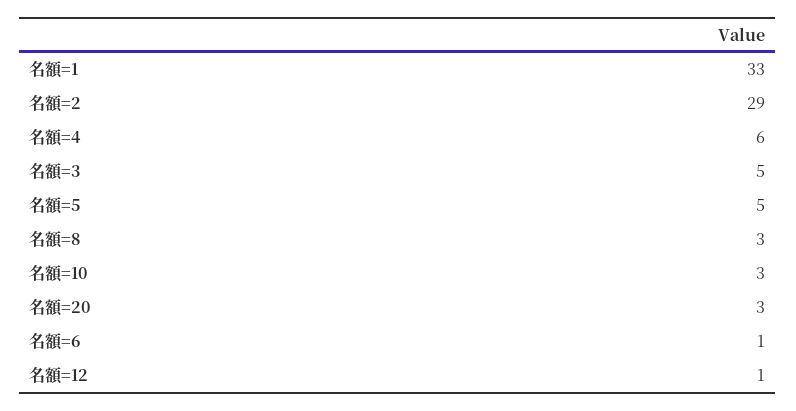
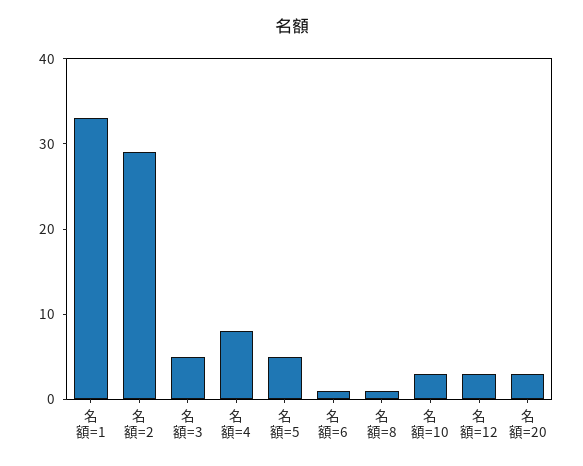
  {
    "名額=1": 33,
    "名額=2": 29,
-   "名額=4": 6,
+   "名額=4": 8,
    "名額=3": 5,
    "名額=5": 5,
-   "名額=8": 3,
+   "名額=8": 1,
    "名額=10": 3,
    "名額=20": 3,
    "名額=6": 1,
-   "名額=12": 1
+   "名額=12": 3
  }

